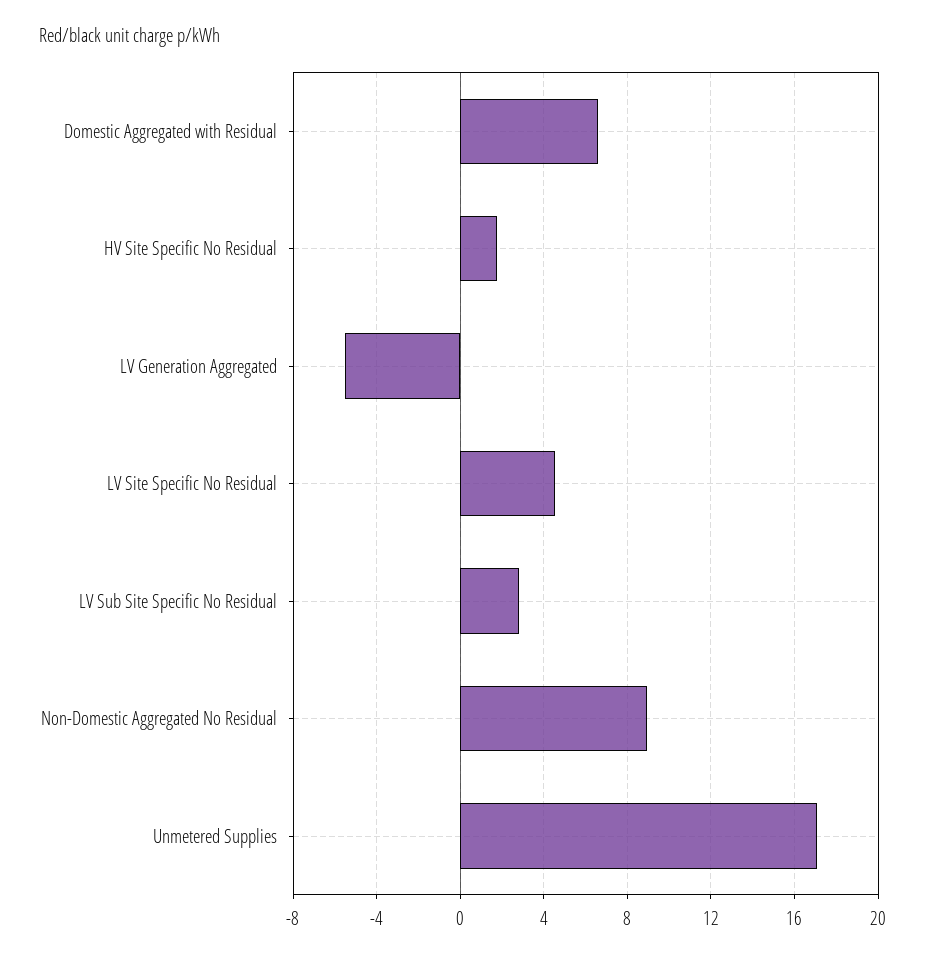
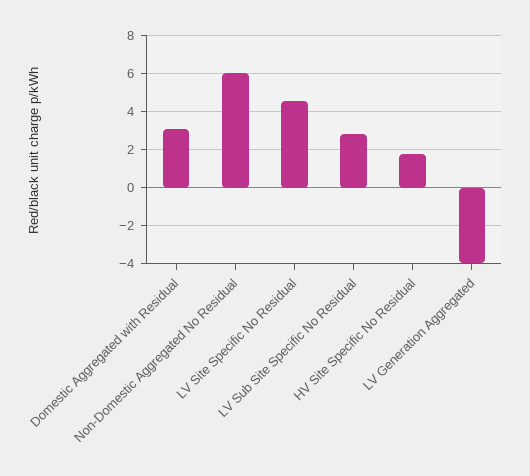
  {
-   "Domestic Aggregated with Residual": 6.5,
+   "Domestic Aggregated with Residual": 3,
    "HV Site Specific No Residual": 2,
-   "LV Generation Aggregated": -5.5,
+   "LV Generation Aggregated": -4,
    "LV Site Specific No Residual": 4.5,
    "LV Sub Site Specific No Residual": 3,
-   "Non-Domestic Aggregated No Residual": 9,
+   "Non-Domestic Aggregated No Residual": 6
-   "Unmetered Supplies": 17
  }

